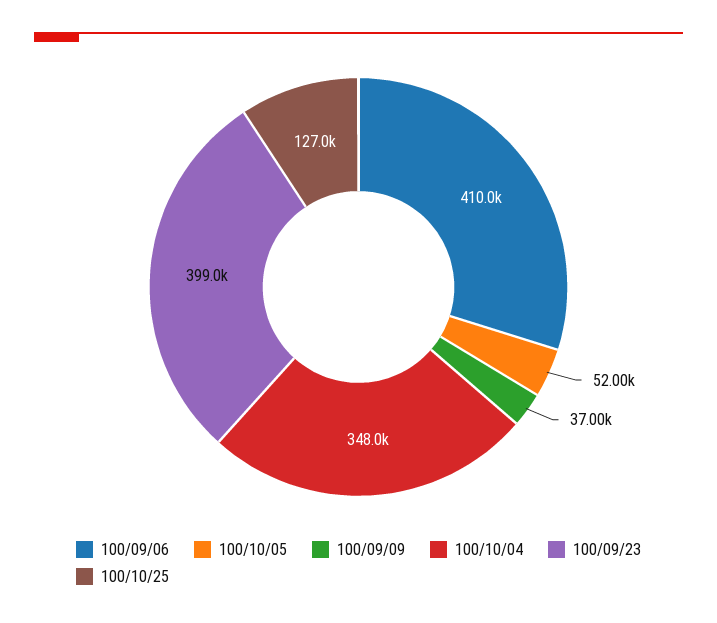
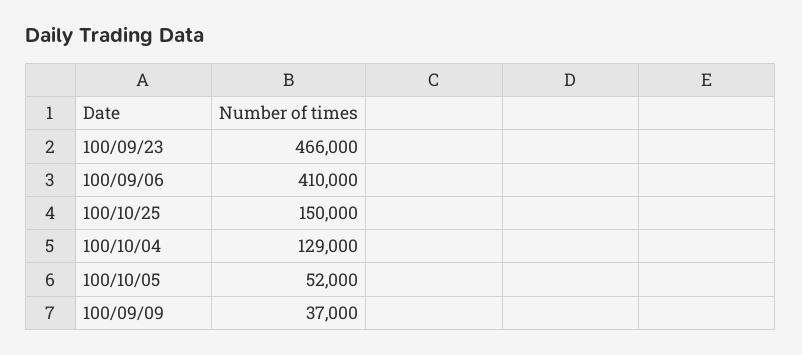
  {
    "100/09/06": 410000,
    "100/10/05": 52000,
    "100/09/09": 37000,
-   "100/10/04": 348000,
+   "100/10/04": 129000,
-   "100/09/23": 399000,
+   "100/09/23": 466000,
-   "100/10/25": 127000
+   "100/10/25": 150000
  }

